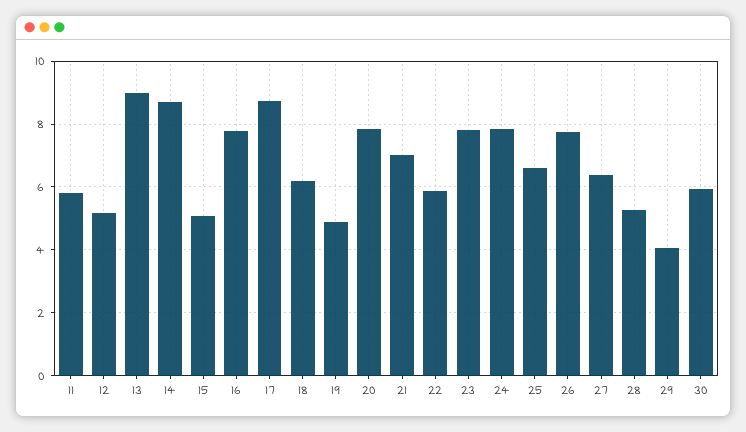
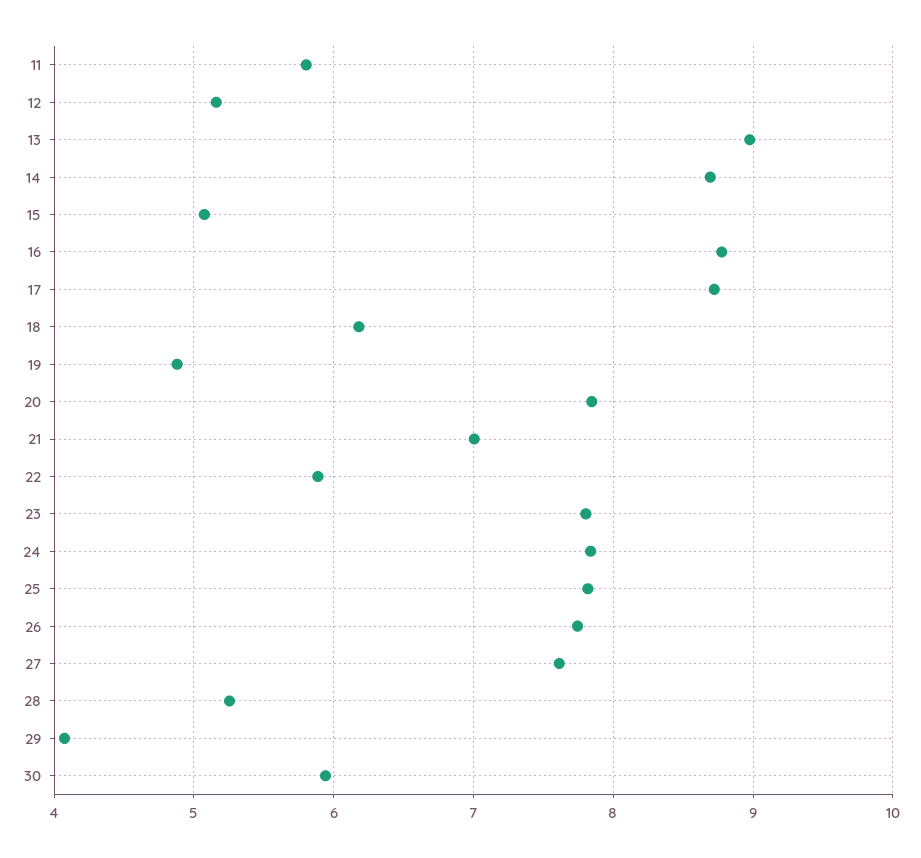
  {
    "11": 5.8,
    "12": 5.2,
    "13": 9,
    "14": 8.7,
    "15": 5.1,
-   "16": 7.8,
+   "16": 8.8,
    "17": 8.7,
    "18": 6.2,
    "19": 4.9,
    "20": 7.8,
    "21": 7,
    "22": 5.9,
    "23": 7.8,
    "24": 7.8,
-   "25": 6.6,
+   "25": 7.8,
    "26": 7.7,
-   "27": 6.4,
+   "27": 7.6,
    "28": 5.3,
    "29": 4.1,
    "30": 5.9
  }

